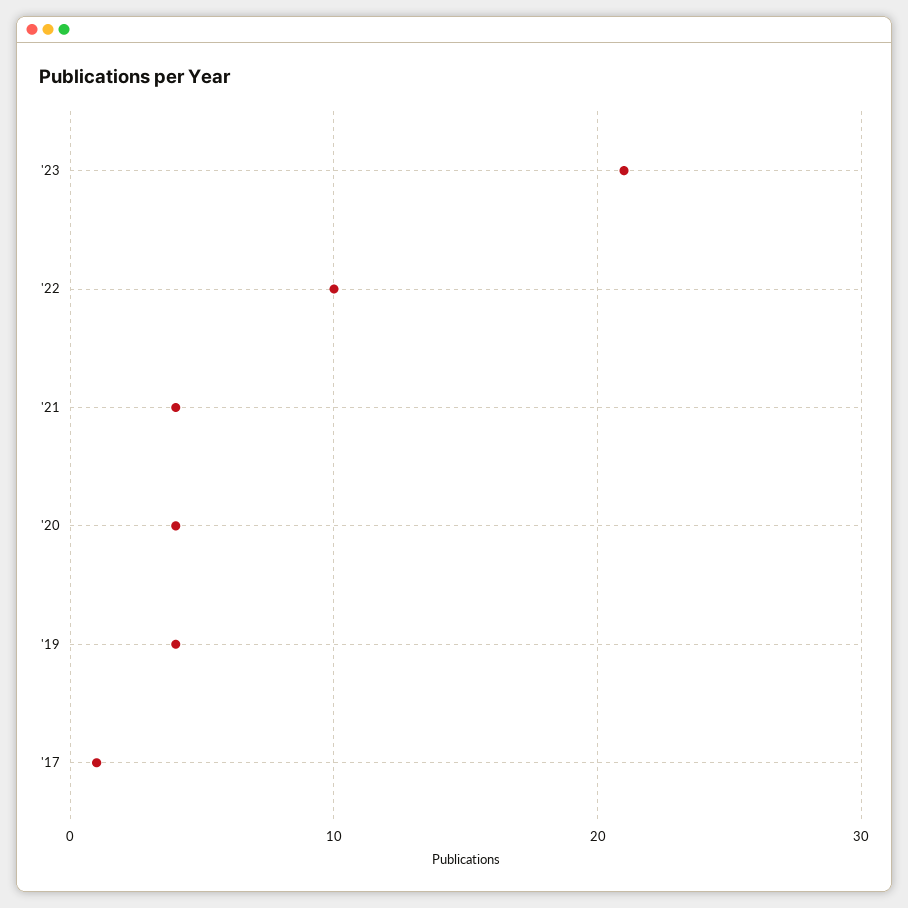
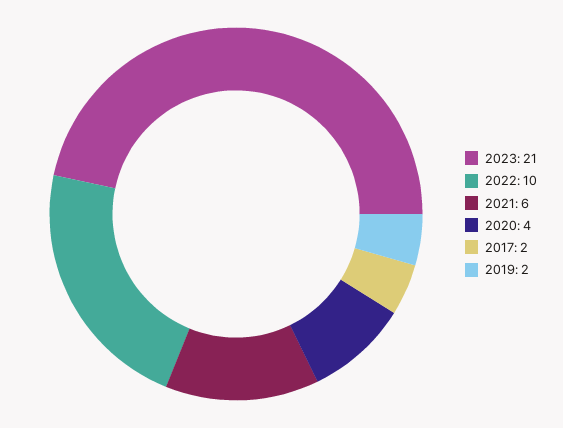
  {
    "'23": 21,
    "'22": 10,
-   "'21": 4,
+   "'21": 6,
    "'20": 4,
-   "'19": 4,
+   "'19": 2,
-   "'17": 1
+   "'17": 2
  }

